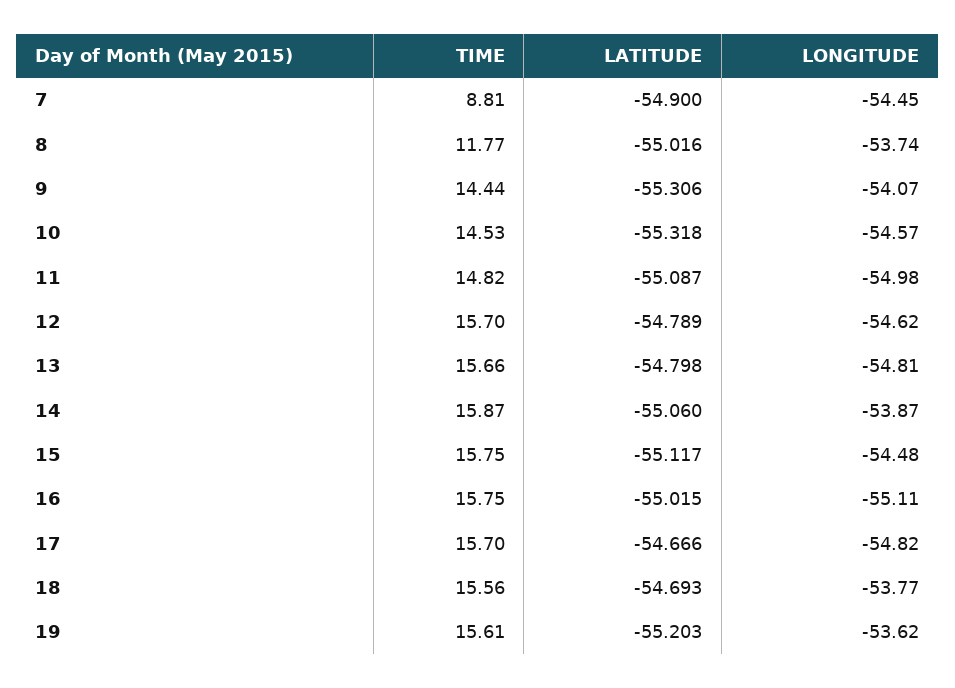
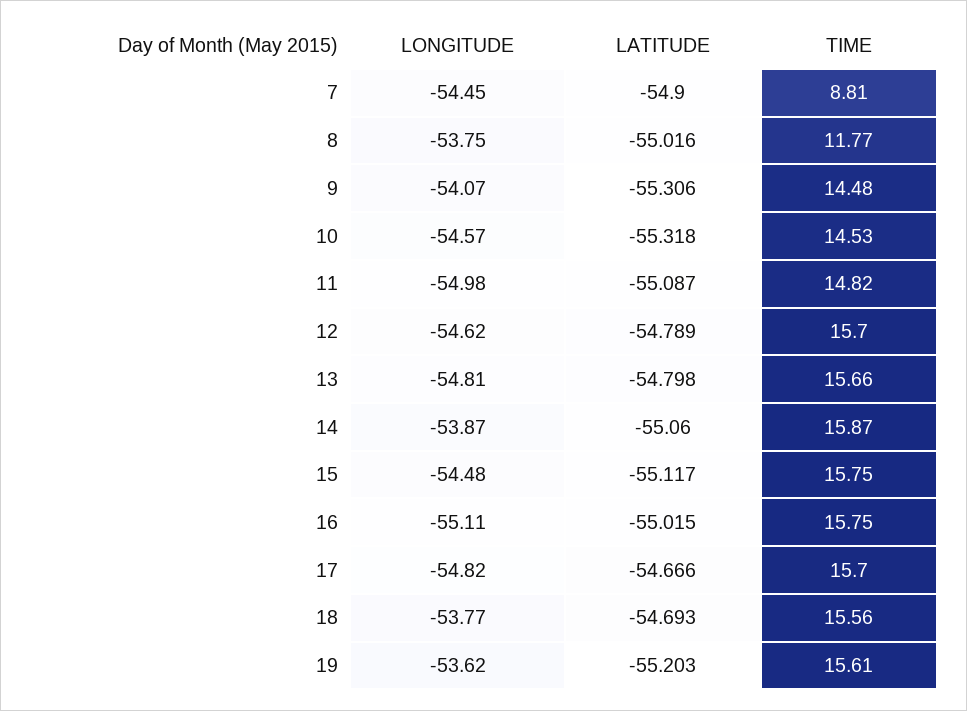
  {
    "TIME": {
      "7": 8.81,
      "8": 11.77,
-     "9": 14.44,
+     "9": 14.48,
      "10": 14.53,
      "11": 14.82,
      "12": 15.7,
      "13": 15.66,
      "14": 15.87,
      "15": 15.75,
      "16": 15.75,
      "17": 15.7,
      "18": 15.56,
      "19": 15.61
    },
    "LATITUDE": {
      "7": -54.9,
      "8": -55.016,
      "9": -55.306,
      "10": -55.318,
      "11": -55.087,
      "12": -54.789,
      "13": -54.798,
      "14": -55.06,
      "15": -55.117,
      "16": -55.015,
      "17": -54.666,
      "18": -54.693,
      "19": -55.203
    },
    "LONGITUDE": {
      "7": -54.45,
-     "8": -53.74,
+     "8": -53.75,
      "9": -54.07,
      "10": -54.57,
      "11": -54.98,
      "12": -54.62,
      "13": -54.81,
      "14": -53.87,
      "15": -54.48,
      "16": -55.11,
      "17": -54.82,
      "18": -53.77,
      "19": -53.62
    }
  }

